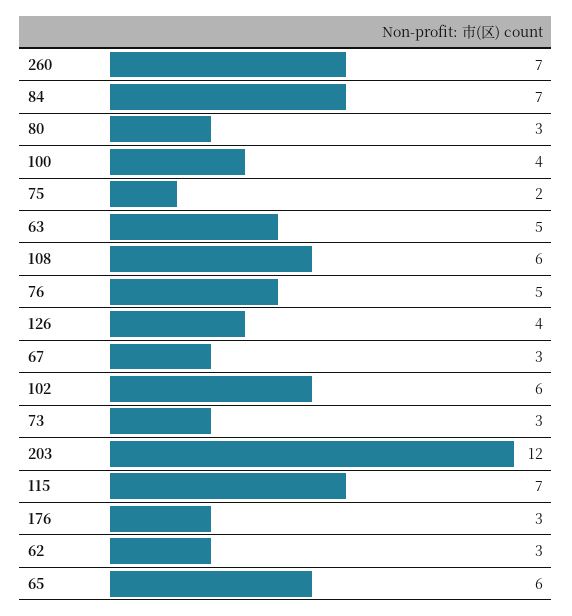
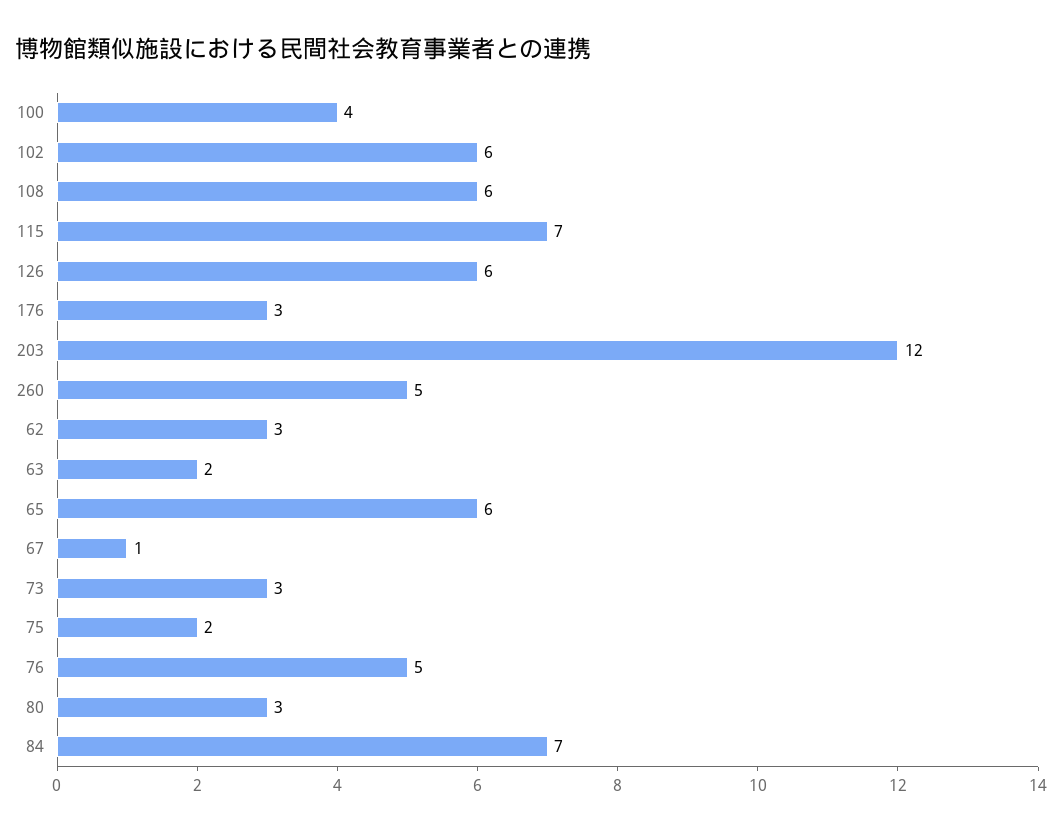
  {
-   "260": 7,
+   "260": 5,
    "84": 7,
    "80": 3,
    "100": 4,
    "75": 2,
-   "63": 5,
+   "63": 2,
    "108": 6,
    "76": 5,
-   "126": 4,
+   "126": 6,
-   "67": 3,
+   "67": 1,
    "102": 6,
    "73": 3,
    "203": 12,
    "115": 7,
    "176": 3,
    "62": 3,
    "65": 6
  }

